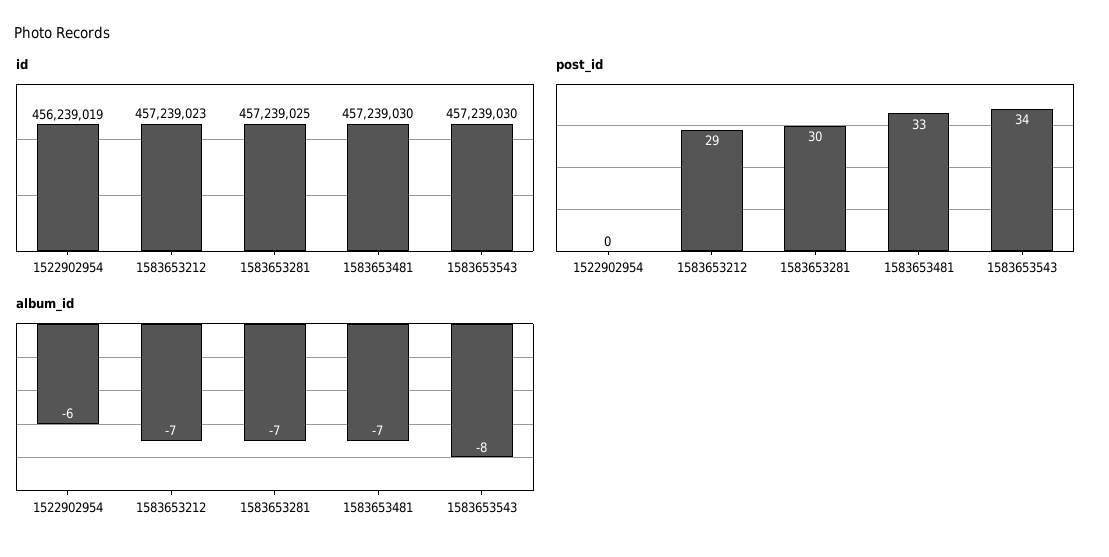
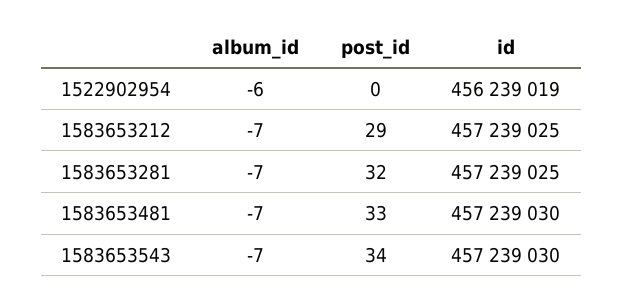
  {
    "id": {
      "1522902954": 456239019,
-     "1583653212": 457239023,
+     "1583653212": 457239025,
      "1583653281": 457239025,
      "1583653481": 457239030,
      "1583653543": 457239030
    },
    "post_id": {
      "1522902954": 0,
      "1583653212": 29,
-     "1583653281": 30,
+     "1583653281": 32,
      "1583653481": 33,
      "1583653543": 34
    },
    "album_id": {
      "1522902954": -6,
      "1583653212": -7,
      "1583653281": -7,
      "1583653481": -7,
-     "1583653543": -8
+     "1583653543": -7
    }
  }

